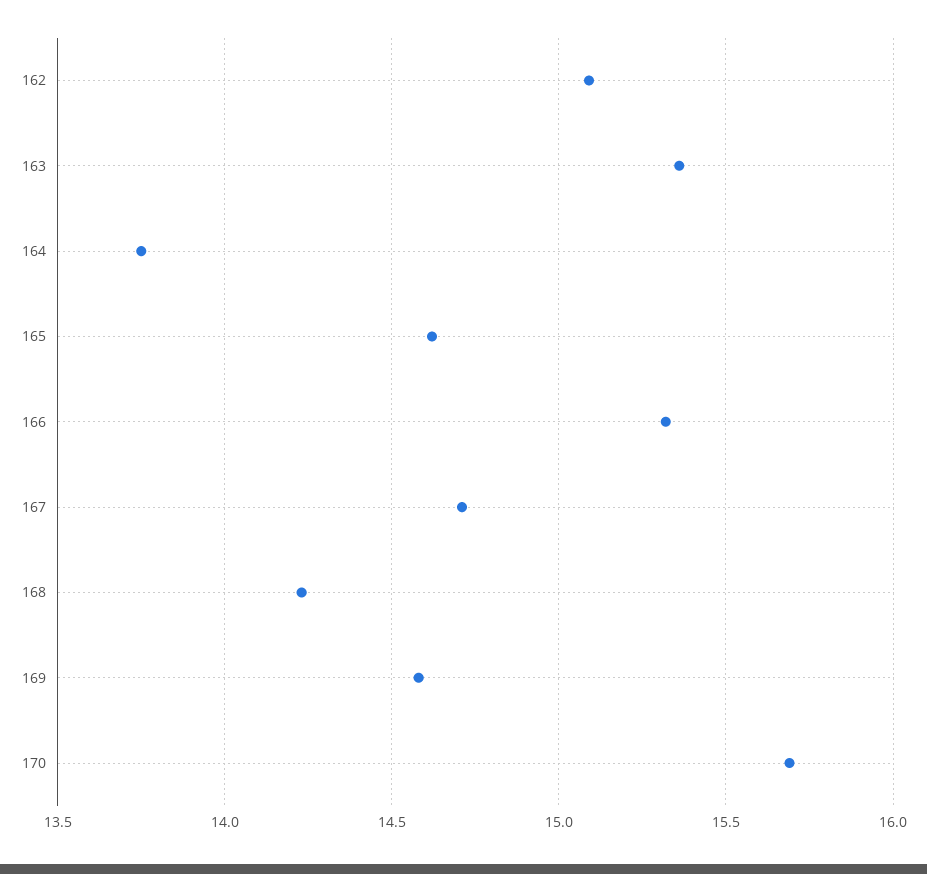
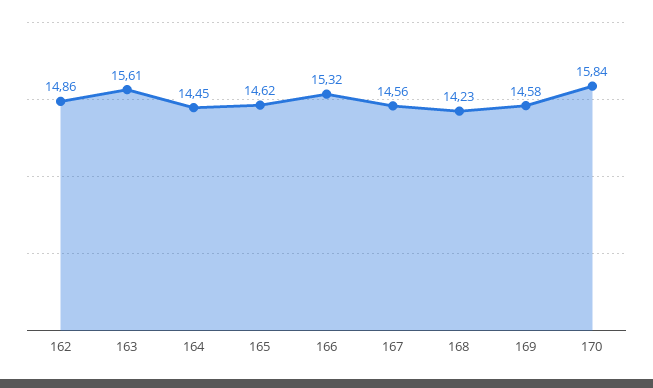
  {
-   "162": 15.1,
+   "162": 14.86,
-   "163": 15.35,
+   "163": 15.61,
-   "164": 13.75,
+   "164": 14.45,
    "165": 14.62,
    "166": 15.32,
-   "167": 14.7,
+   "167": 14.56,
    "168": 14.23,
    "169": 14.58,
-   "170": 15.7
+   "170": 15.84
  }

